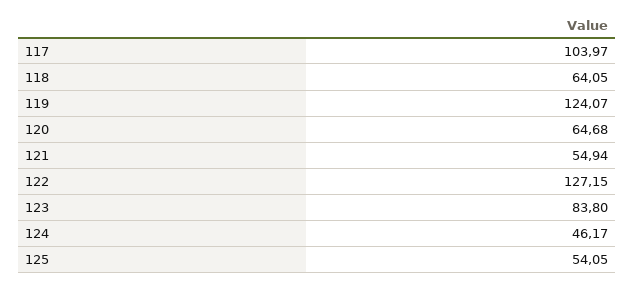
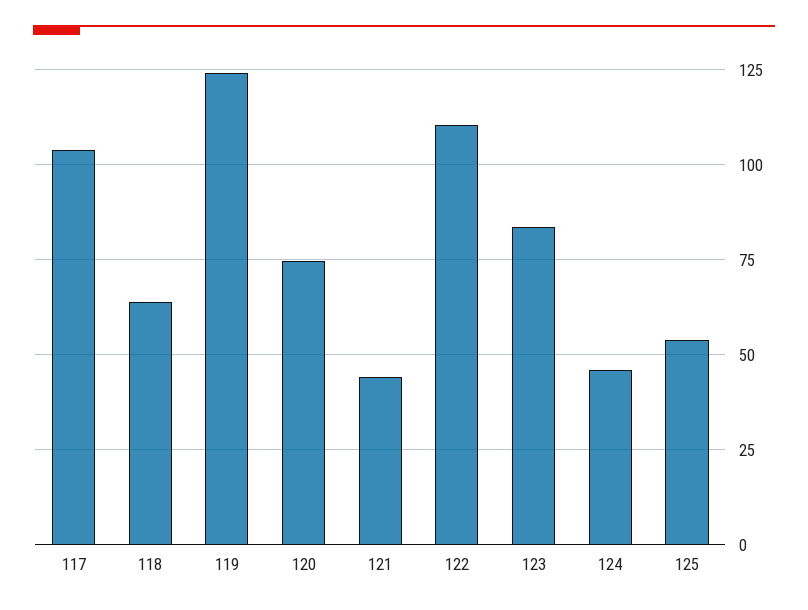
  {
    "117": 103.97,
    "118": 64.05,
    "119": 124.07,
-   "120": 64.68,
+   "120": 75,
-   "121": 54.94,
+   "121": 45,
-   "122": 127.15,
+   "122": 110,
    "123": 83.8,
    "124": 46.17,
    "125": 54.05
  }

